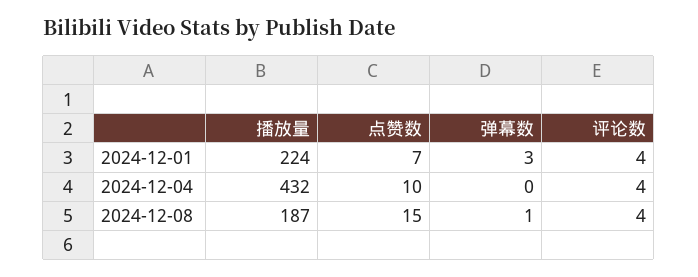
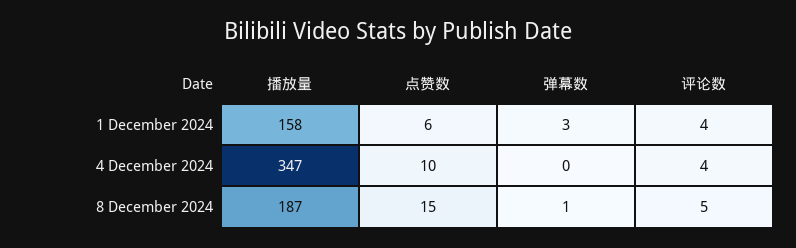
  {
    "播放量": {
-     "2024-12-01": 224,
+     "2024-12-01": 158,
-     "2024-12-04": 432,
+     "2024-12-04": 347,
      "2024-12-08": 187
    },
    "点赞数": {
-     "2024-12-01": 7,
+     "2024-12-01": 6,
      "2024-12-04": 10,
      "2024-12-08": 15
    },
    "弹幕数": {
      "2024-12-01": 3,
      "2024-12-04": 0,
      "2024-12-08": 1
    },
    "评论数": {
      "2024-12-01": 4,
      "2024-12-04": 4,
-     "2024-12-08": 4
+     "2024-12-08": 5
    }
  }

